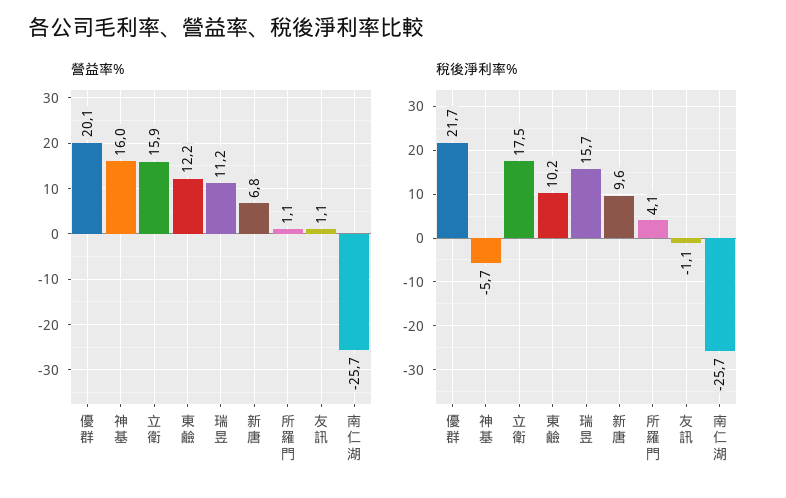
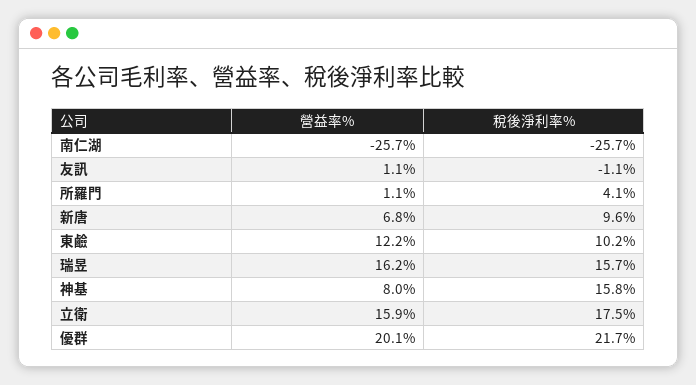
  {
    "營益率%": {
      "優群": 20.1,
-     "神基": 16,
+     "神基": 8,
      "立衛": 15.9,
      "東鹼": 12.2,
-     "瑞昱": 11.2,
+     "瑞昱": 16.2,
      "新唐": 6.8,
      "所羅門": 1.1,
      "友訊": 1.1,
      "南仁湖": -25.7
    },
    "稅後淨利率%": {
      "優群": 21.7,
-     "神基": -5.7,
+     "神基": 15.8,
      "立衛": 17.5,
      "東鹼": 10.2,
      "瑞昱": 15.7,
      "新唐": 9.6,
      "所羅門": 4.1,
      "友訊": -1.1,
      "南仁湖": -25.7
    }
  }

